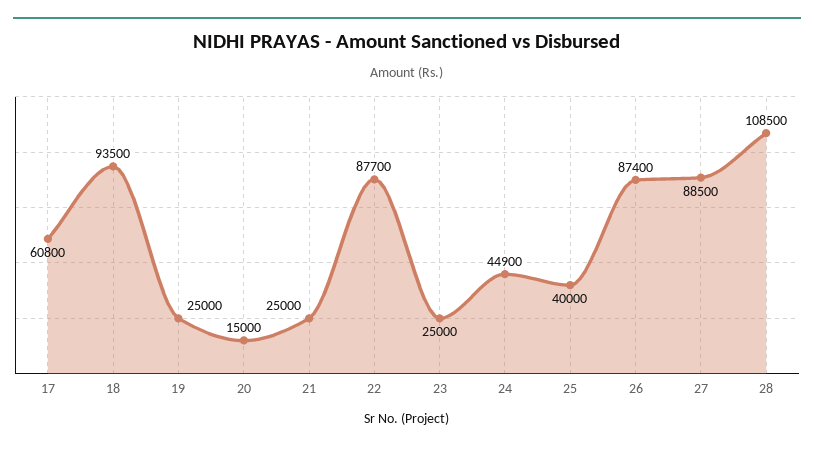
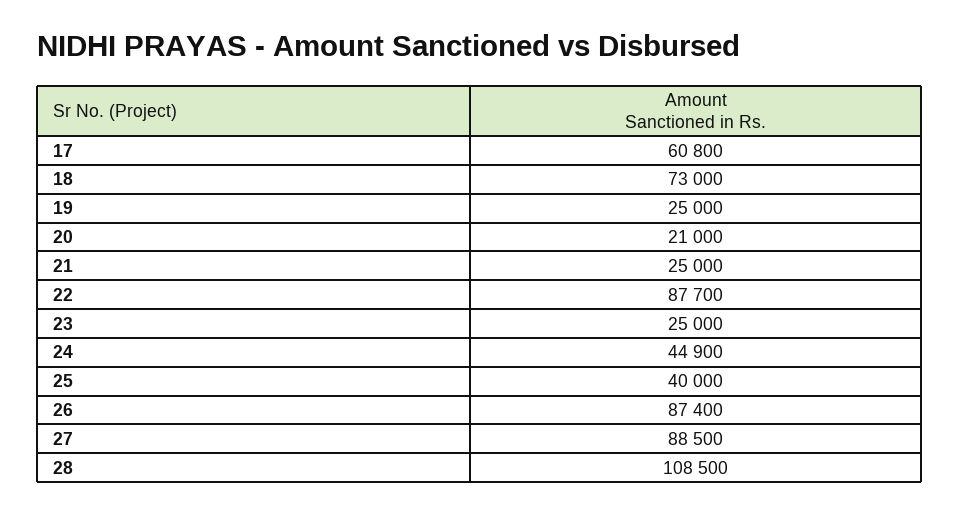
  {
    "17": 60800,
-   "18": 93500,
+   "18": 73000,
    "19": 25000,
-   "20": 15000,
+   "20": 21000,
    "21": 25000,
    "22": 87700,
    "23": 25000,
    "24": 44900,
    "25": 40000,
    "26": 87400,
    "27": 88500,
    "28": 108500
  }

